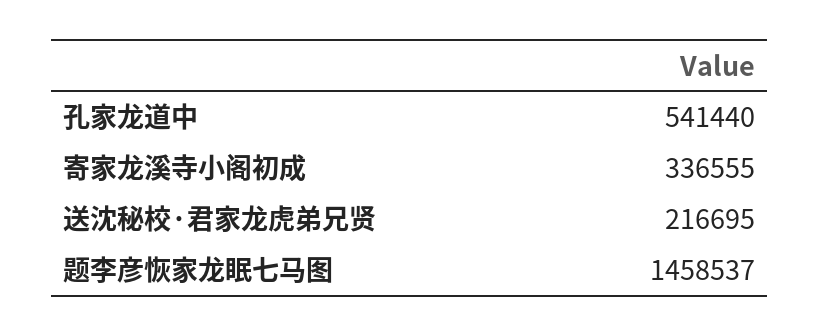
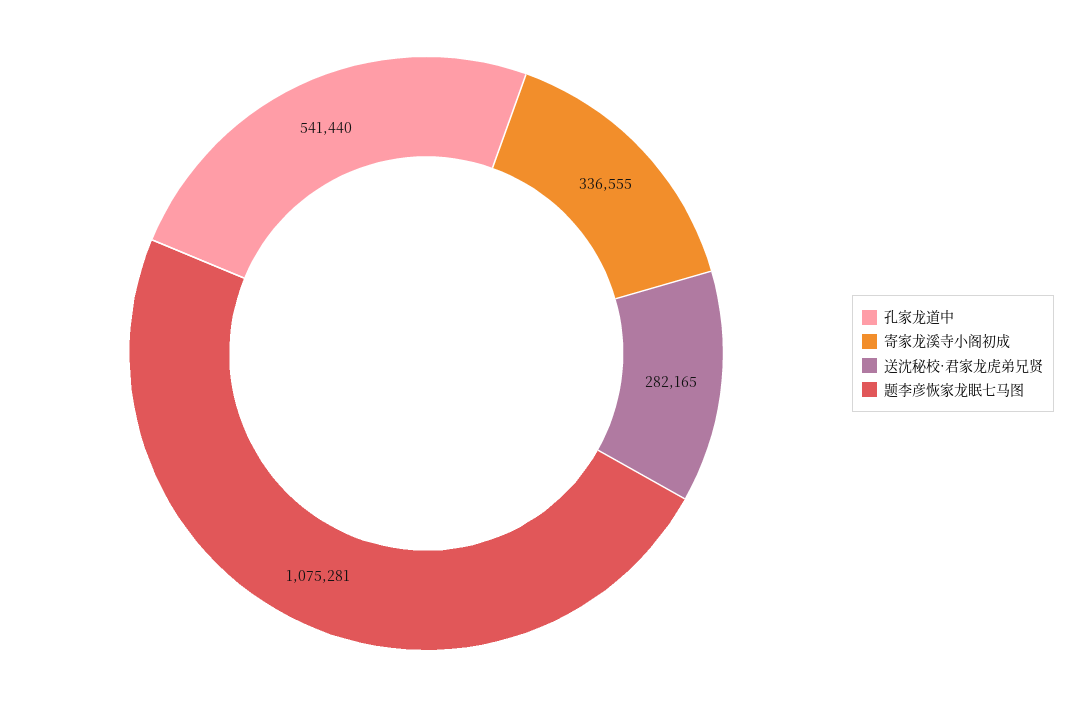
  {
    "孔家龙道中": 541440,
    "寄家龙溪寺小阁初成": 336555,
-   "送沈秘校·君家龙虎弟兄贤": 216695,
+   "送沈秘校·君家龙虎弟兄贤": 282165,
-   "题李彦恢家龙眠七马图": 1458537
+   "题李彦恢家龙眠七马图": 1075281
  }

